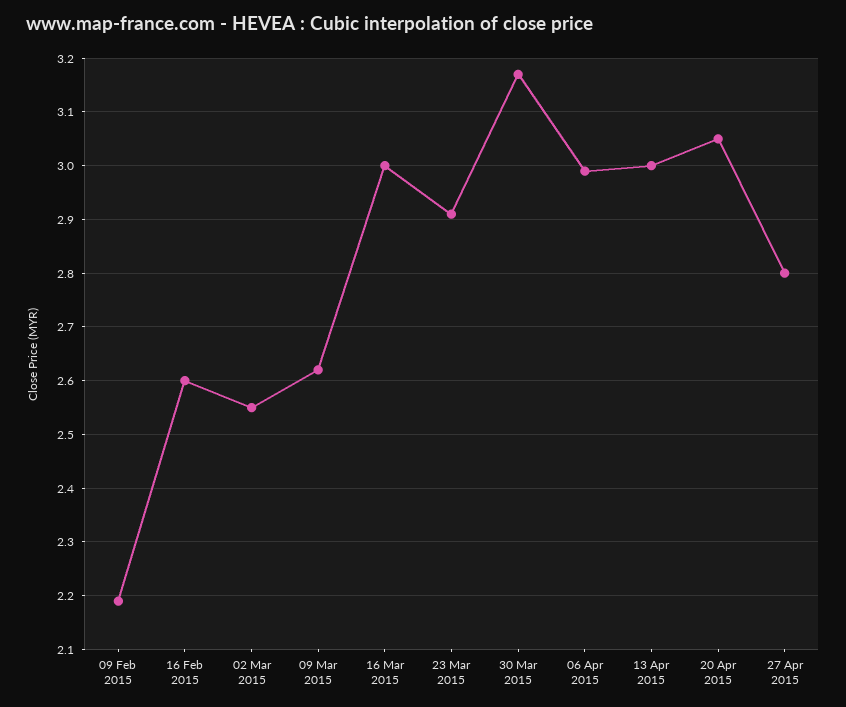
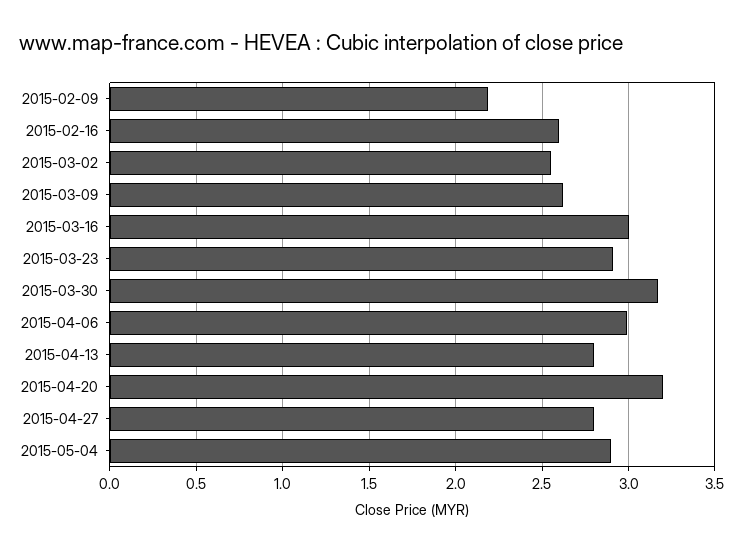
  {
    "09 Feb 2015": 2.2,
    "16 Feb 2015": 2.6,
    "02 Mar 2015": 2.55,
    "09 Mar 2015": 2.6,
    "16 Mar 2015": 3,
    "23 Mar 2015": 2.9,
    "30 Mar 2015": 3.15,
    "06 Apr 2015": 3,
-   "13 Apr 2015": 3,
+   "13 Apr 2015": 2.8,
-   "20 Apr 2015": 3.05,
+   "20 Apr 2015": 3.2,
-   "27 Apr 2015": 2.8
+   "27 Apr 2015": 2.8,
+   "2015-05-04": 2.9
  }

